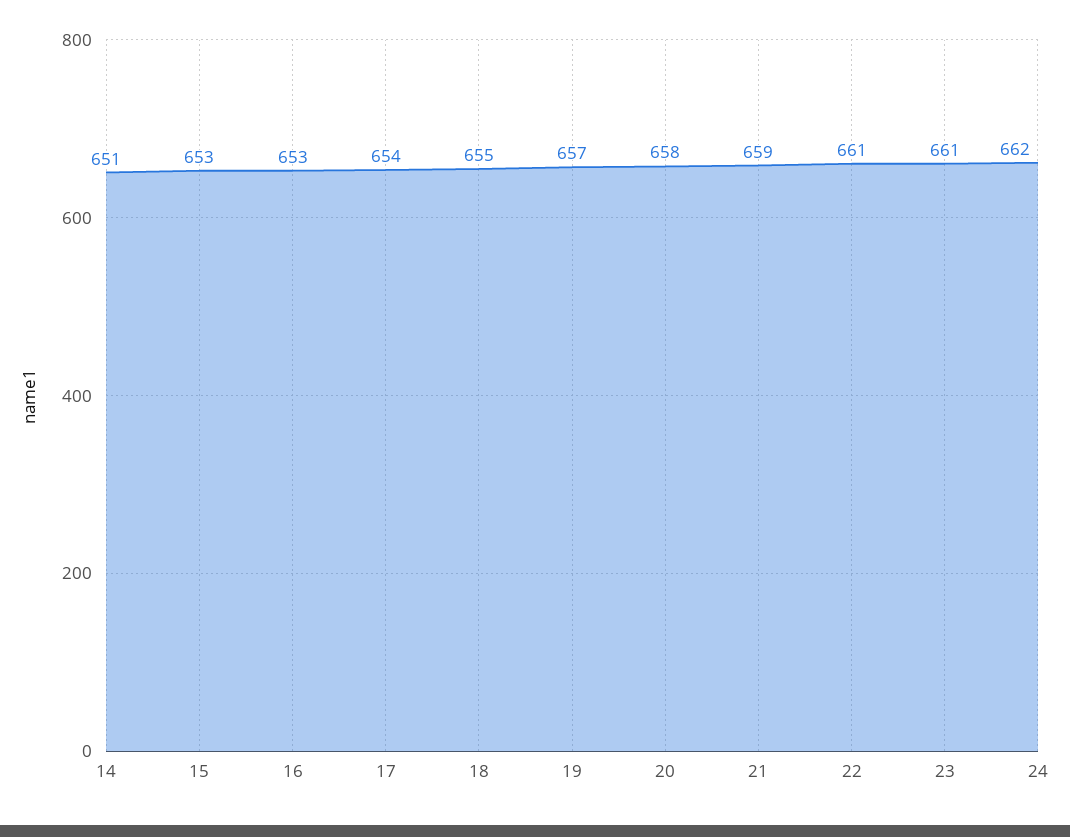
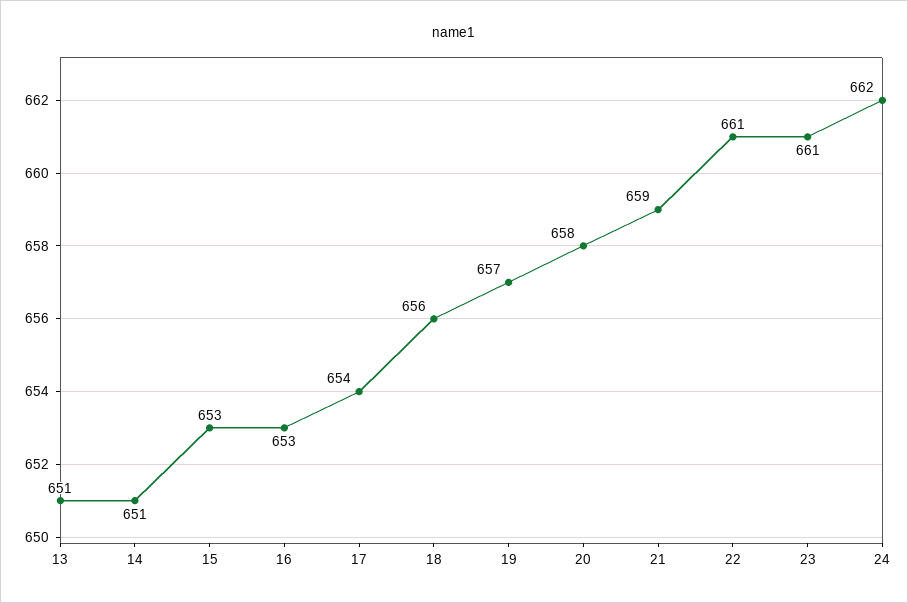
  {
    "14": 651,
    "15": 653,
    "16": 653,
    "17": 654,
-   "18": 655,
+   "18": 656,
    "19": 657,
    "20": 658,
    "21": 659,
    "22": 661,
    "23": 661,
-   "24": 662
+   "24": 662,
+   "13": 651
  }

